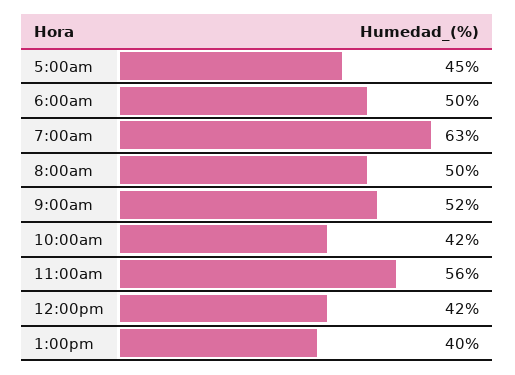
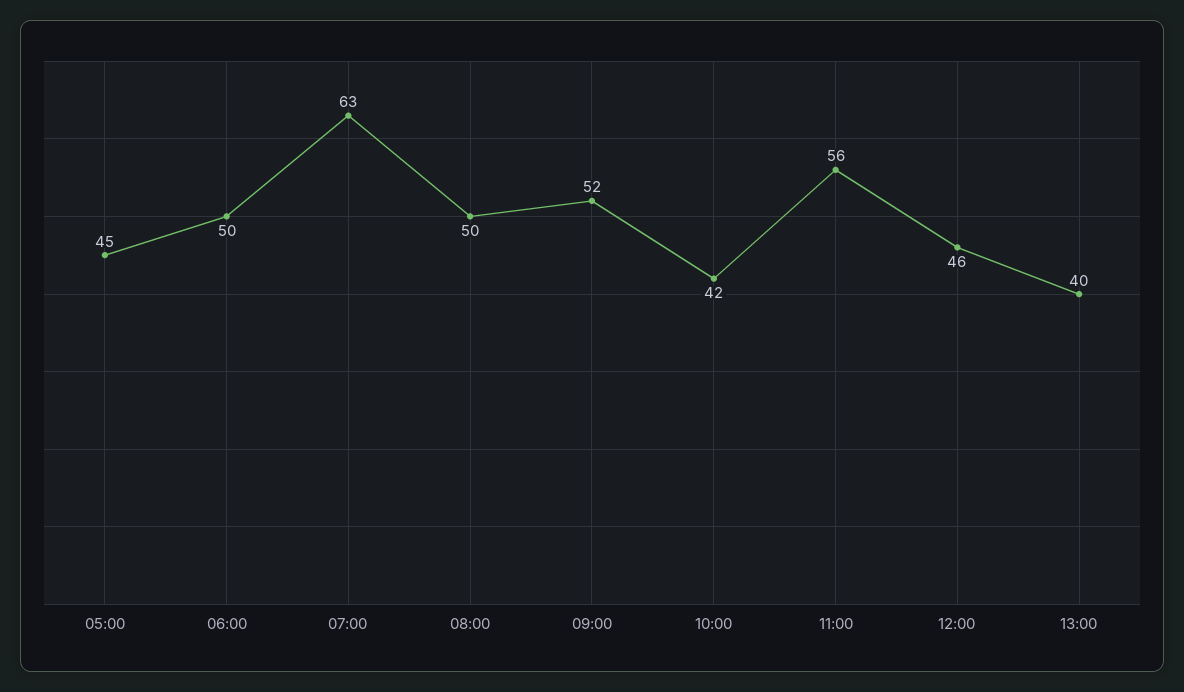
  {
    "5:00am": 45,
    "6:00am": 50,
    "7:00am": 63,
    "8:00am": 50,
    "9:00am": 52,
    "10:00am": 42,
    "11:00am": 56,
-   "12:00pm": 42,
+   "12:00pm": 46,
    "1:00pm": 40
  }

